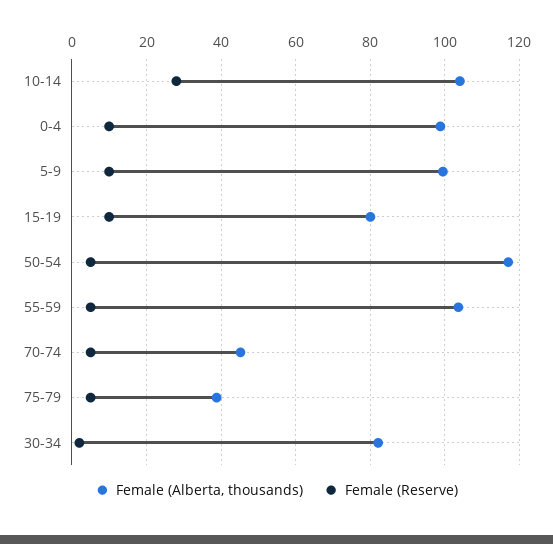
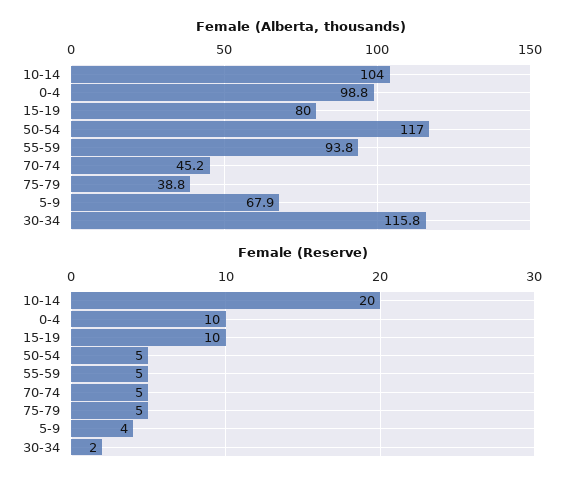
  {
    "Female (Alberta, thousands)": {
      "10-14": 104,
      "0-4": 98.8,
-     "5-9": 100,
+     "5-9": 67.9,
      "15-19": 80,
      "50-54": 117,
-     "55-59": 104,
+     "55-59": 93.8,
      "70-74": 45.2,
      "75-79": 38.8,
-     "30-34": 82
+     "30-34": 115.8
    },
    "Female (Reserve)": {
-     "10-14": 28,
+     "10-14": 20,
      "0-4": 10,
-     "5-9": 10,
+     "5-9": 4,
      "15-19": 10,
      "50-54": 5,
      "55-59": 5,
      "70-74": 5,
      "75-79": 5,
      "30-34": 2
    }
  }

